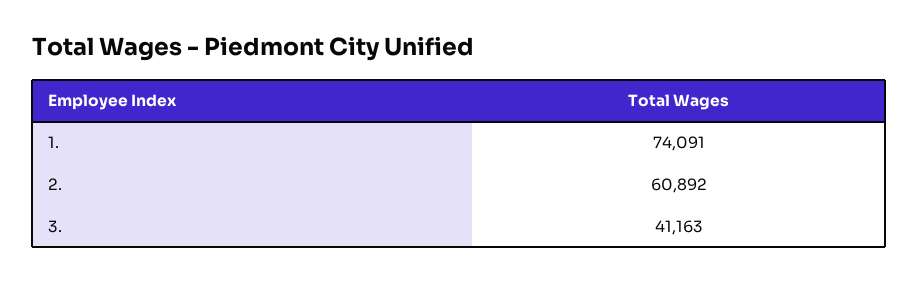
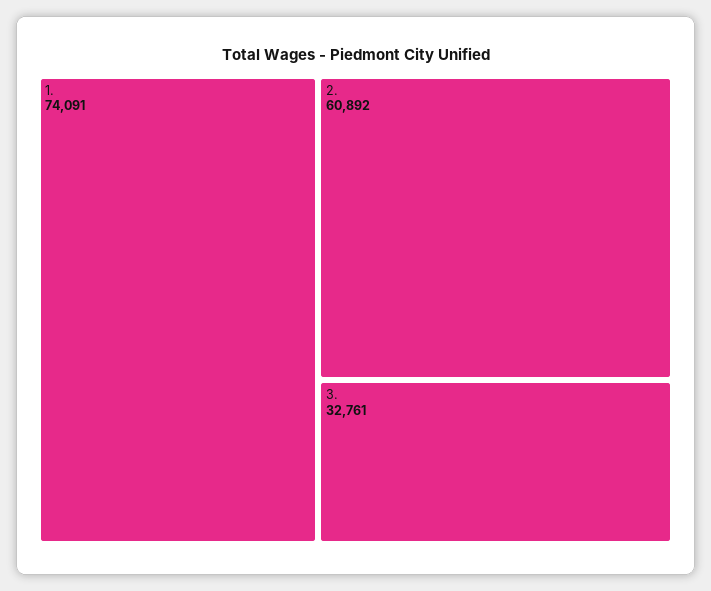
  {
    "1.": 74091,
    "2.": 60892,
-   "3.": 41163
+   "3.": 32761
  }

